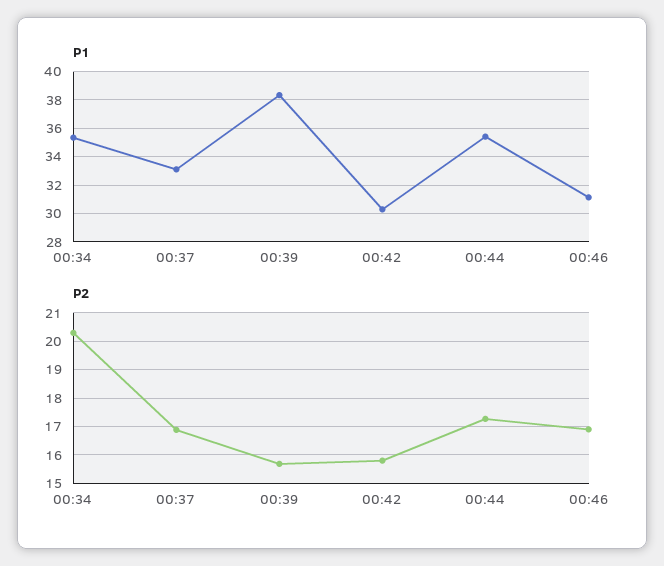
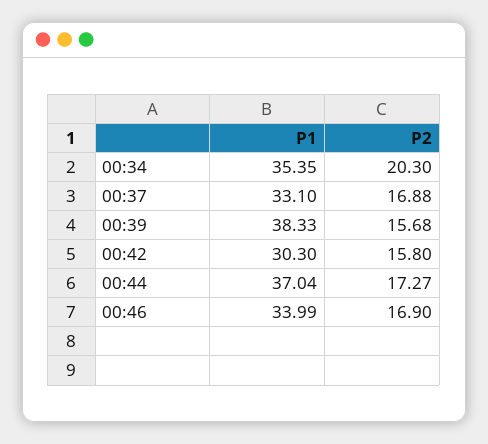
  {
    "P1": {
      "00:34": 35.35,
      "00:37": 33.1,
      "00:39": 38.33,
      "00:42": 30.3,
-     "00:44": 35.5,
+     "00:44": 37.04,
-     "00:46": 31
+     "00:46": 33.99
    },
    "P2": {
      "00:34": 20.3,
      "00:37": 16.88,
      "00:39": 15.68,
      "00:42": 15.8,
      "00:44": 17.27,
      "00:46": 16.9
    }
  }

